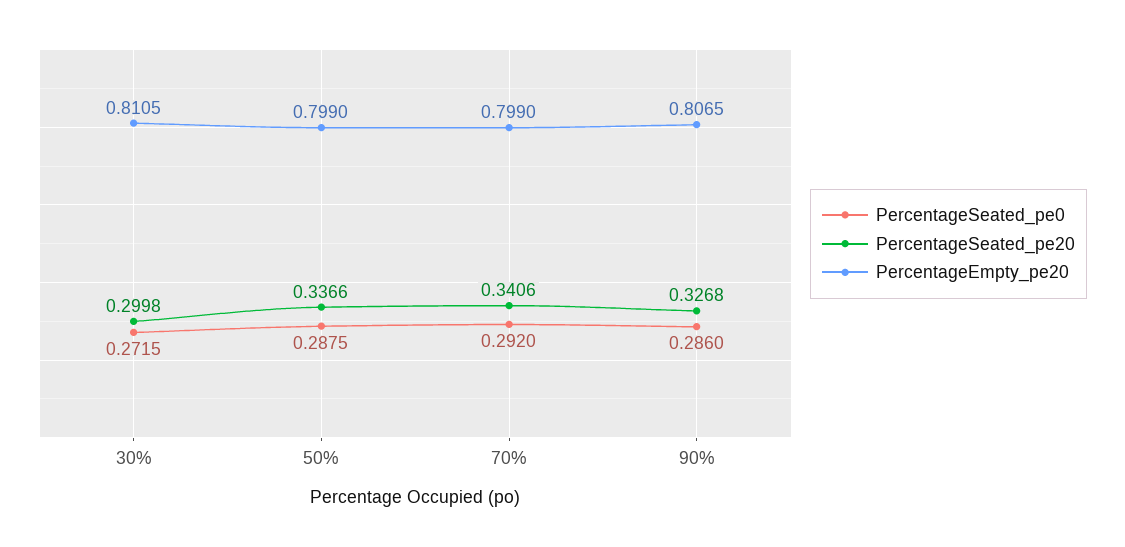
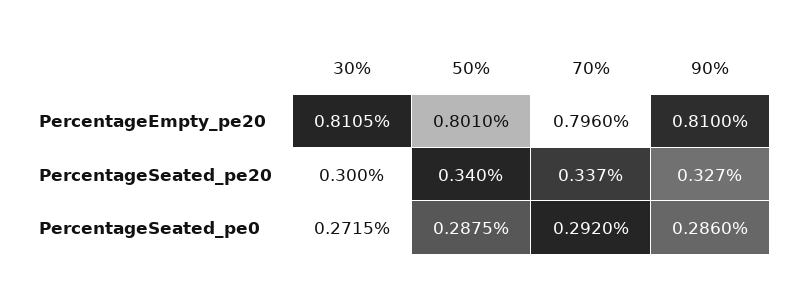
  {
    "PercentageSeated_pe0": {
      "30%": 0.2715,
      "50%": 0.2875,
      "70%": 0.292,
      "90%": 0.286
    },
    "PercentageSeated_pe20": {
      "30%": 0.2998,
-     "50%": 0.3366,
+     "50%": 0.34,
-     "70%": 0.3406,
+     "70%": 0.337,
      "90%": 0.3268
    },
    "PercentageEmpty_pe20": {
      "30%": 0.8105,
-     "50%": 0.799,
+     "50%": 0.801,
-     "70%": 0.799,
+     "70%": 0.796,
-     "90%": 0.8065
+     "90%": 0.81
    }
  }

